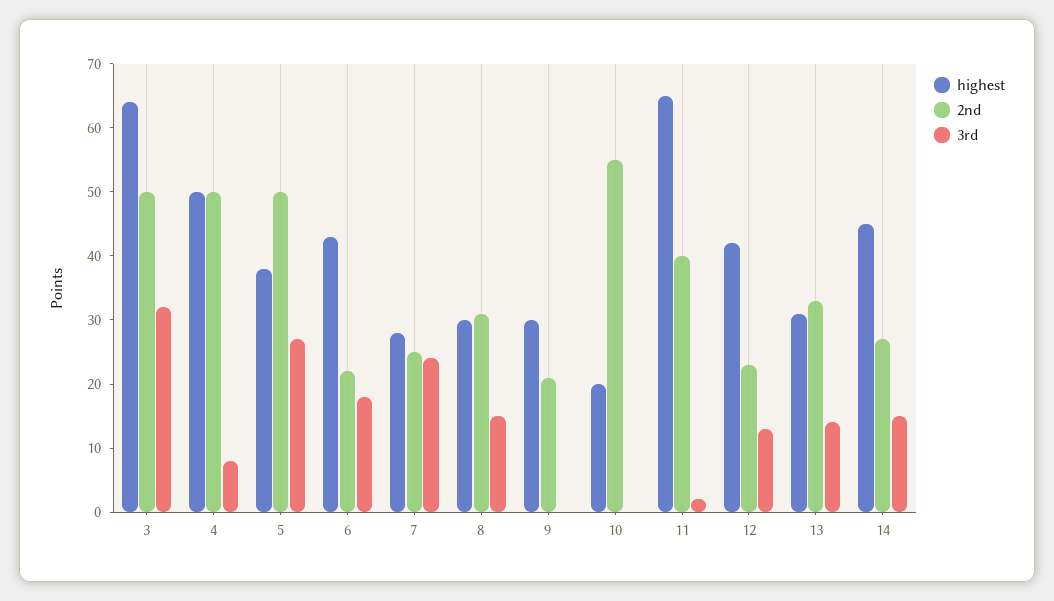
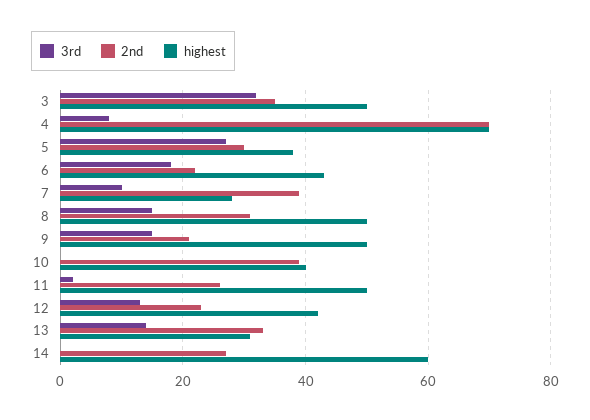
  {
    "highest": {
-     "3": 65,
+     "3": 50,
-     "4": 50,
+     "4": 70,
      "5": 40,
      "6": 45,
      "7": 30,
-     "8": 30,
+     "8": 50,
-     "9": 30,
+     "9": 50,
-     "10": 20,
+     "10": 40,
-     "11": 65,
+     "11": 50,
      "12": 40,
      "13": 30,
-     "14": 45
+     "14": 60
    },
    "2nd": {
-     "3": 50,
+     "3": 35,
-     "4": 50,
+     "4": 70,
-     "5": 50,
+     "5": 30,
      "6": 20,
-     "7": 25,
+     "7": 40,
      "8": 30,
      "9": 20,
-     "10": 55,
+     "10": 40,
-     "11": 40,
+     "11": 25,
      "12": 25,
      "13": 35,
      "14": 25
    },
    "3rd": {
      "3": 30,
      "4": 10,
      "5": 25,
      "6": 20,
-     "7": 25,
+     "7": 10,
      "8": 15,
-     "9": 0,
+     "9": 15,
      "10": 0,
      "11": 0,
      "12": 15,
      "13": 15,
-     "14": 15
+     "14": 0
    }
  }

